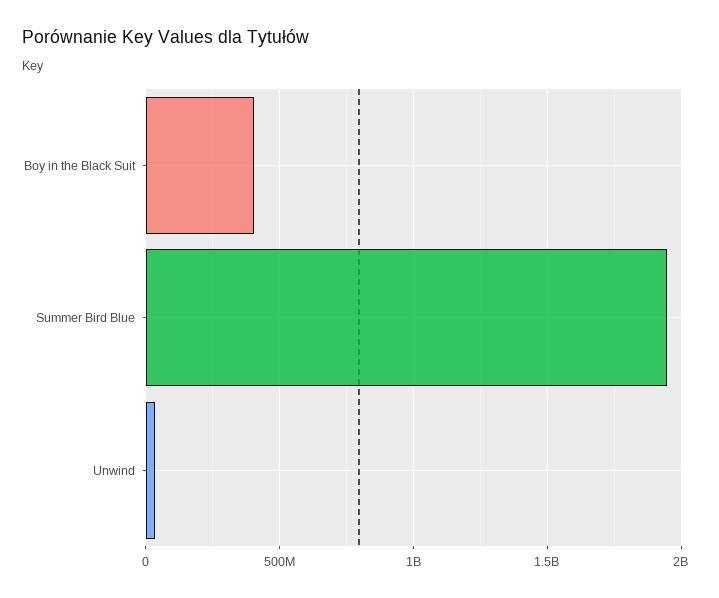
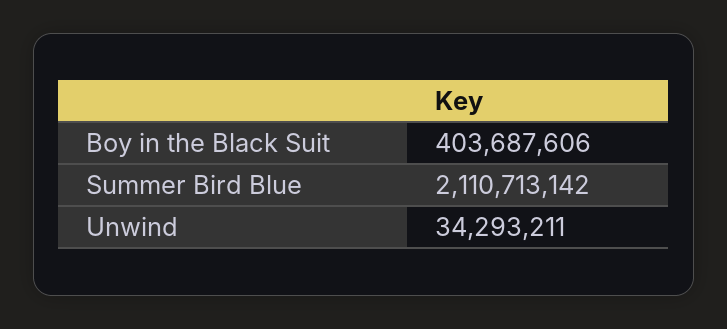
  {
    "Boy in the Black Suit": 403687606,
-   "Summer Bird Blue": 1950000000,
+   "Summer Bird Blue": 2110713142,
    "Unwind": 34293211
  }

